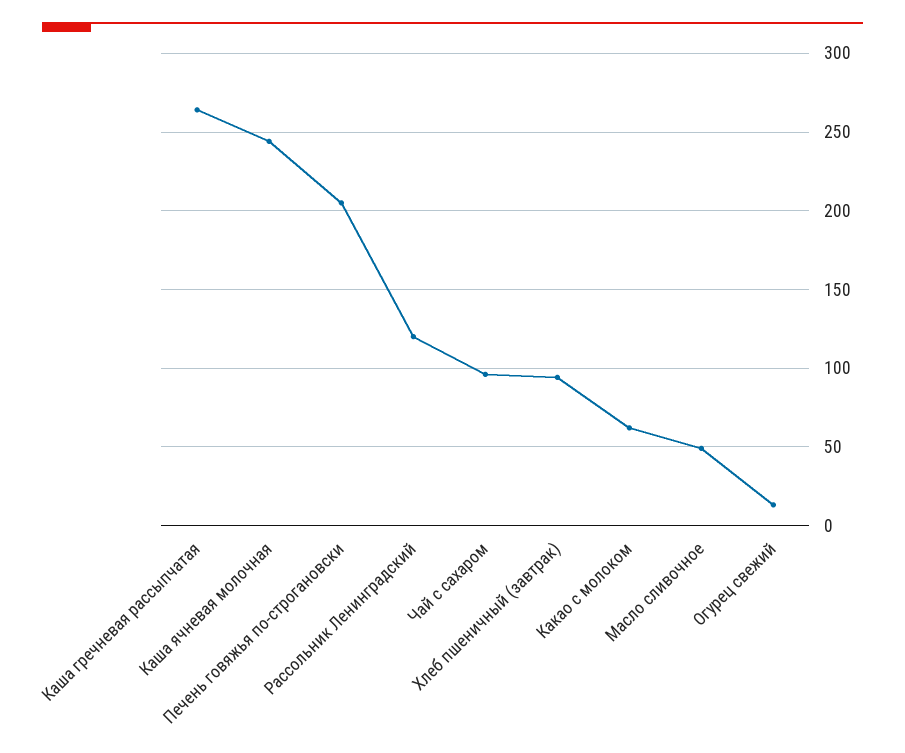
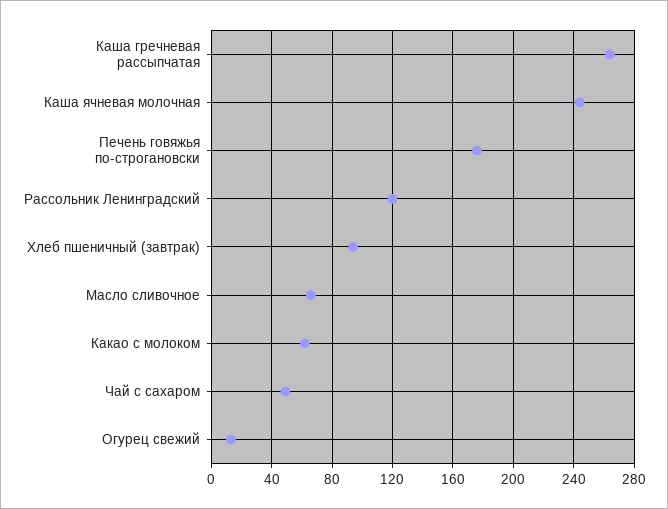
  {
    "Каша гречневая рассыпчатая": 265,
    "Каша ячневая молочная": 245,
-   "Печень говяжья по-строгановски": 205,
+   "Печень говяжья по-строгановски": 175,
    "Рассольник Ленинградский": 120,
-   "Чай с сахаром": 95,
+   "Чай с сахаром": 50,
    "Хлеб пшеничный (завтрак)": 95,
    "Какао с молоком": 60,
-   "Масло сливочное": 50,
+   "Масло сливочное": 65,
    "Огурец свежий": 15
  }

